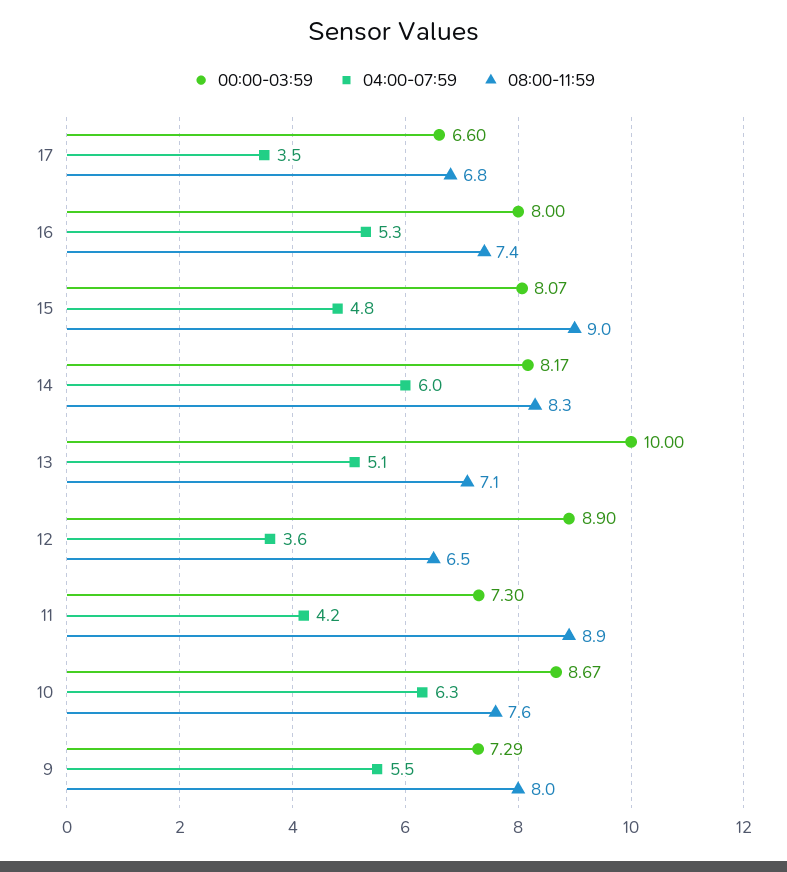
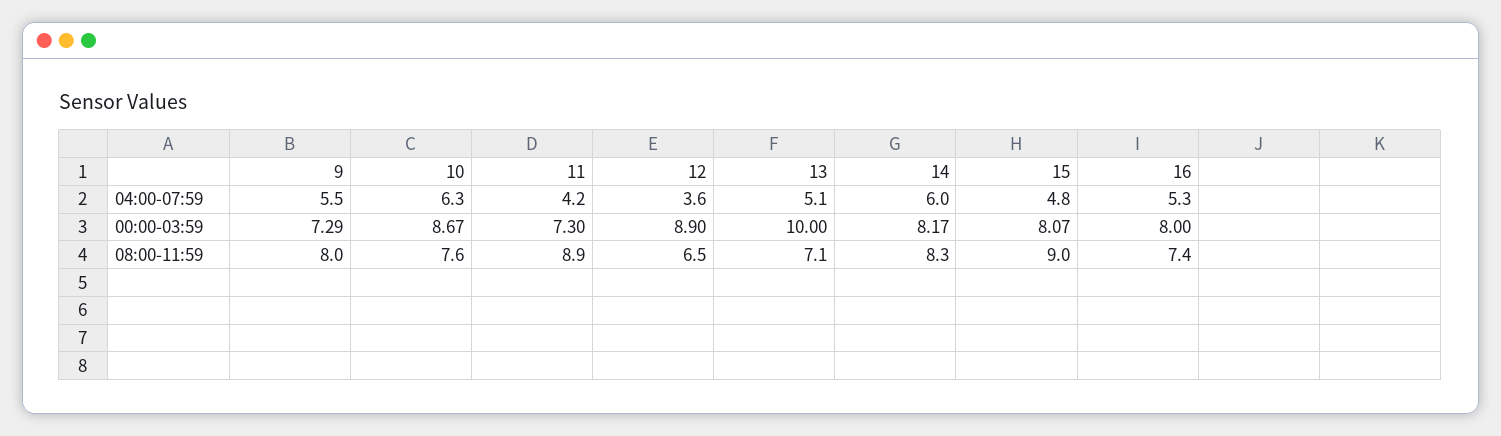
  {
    "00:00-03:59": {
-     "17": 6.6,
      "16": 8,
      "15": 8.07,
      "14": 8.17,
      "13": 10,
      "12": 8.9,
      "11": 7.3,
      "10": 8.67,
      "9": 7.29
    },
    "04:00-07:59": {
-     "17": 3.5,
      "16": 5.3,
      "15": 4.8,
      "14": 6,
      "13": 5.1,
      "12": 3.6,
      "11": 4.2,
      "10": 6.3,
      "9": 5.5
    },
    "08:00-11:59": {
-     "17": 6.8,
      "16": 7.4,
      "15": 9,
      "14": 8.3,
      "13": 7.1,
      "12": 6.5,
      "11": 8.9,
      "10": 7.6,
      "9": 8
    }
  }

